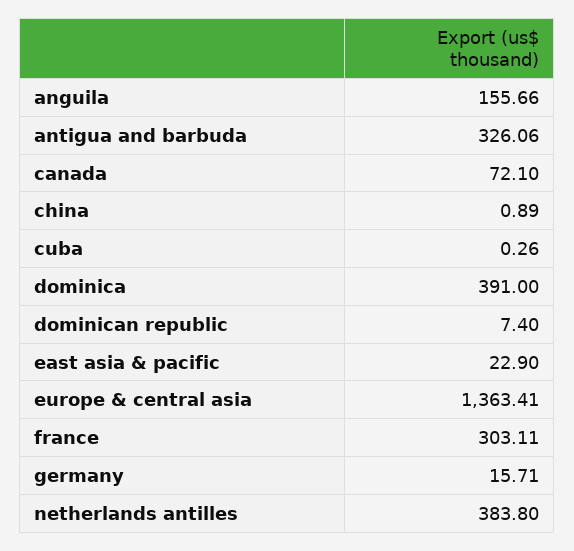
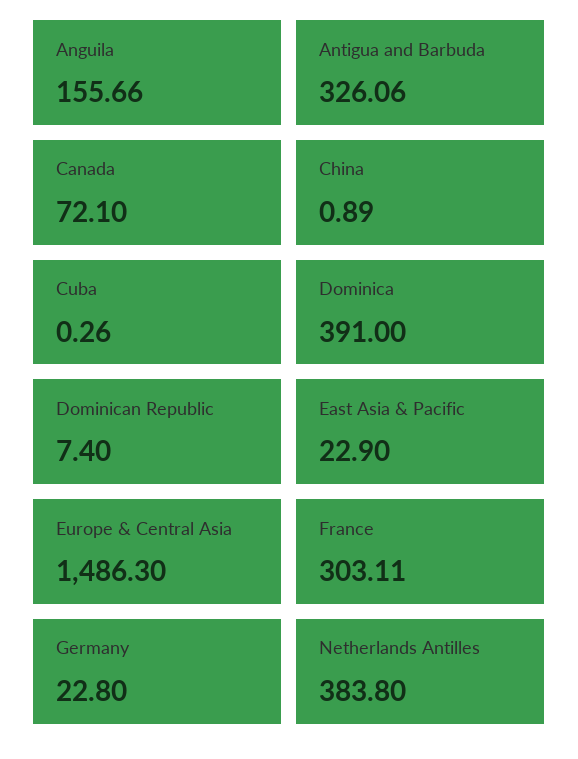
  {
    "anguila": 155.66,
    "antigua and barbuda": 326.06,
    "canada": 72.1,
    "china": 0.89,
    "cuba": 0.26,
    "dominica": 391,
    "dominican republic": 7.4,
    "east asia & pacific": 22.9,
-   "europe & central asia": 1363.41,
+   "europe & central asia": 1486.3,
    "france": 303.11,
-   "germany": 15.71,
+   "germany": 22.8,
    "netherlands antilles": 383.8
  }

